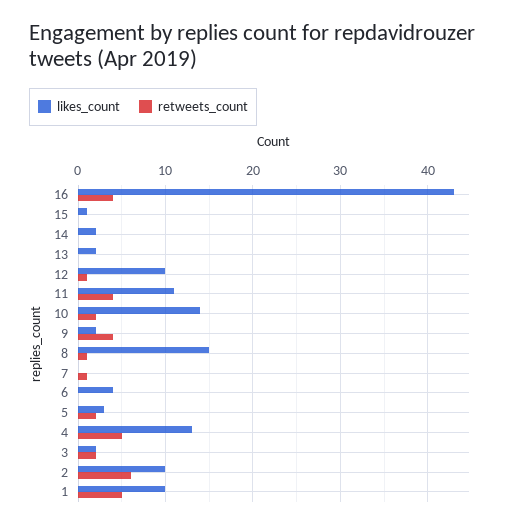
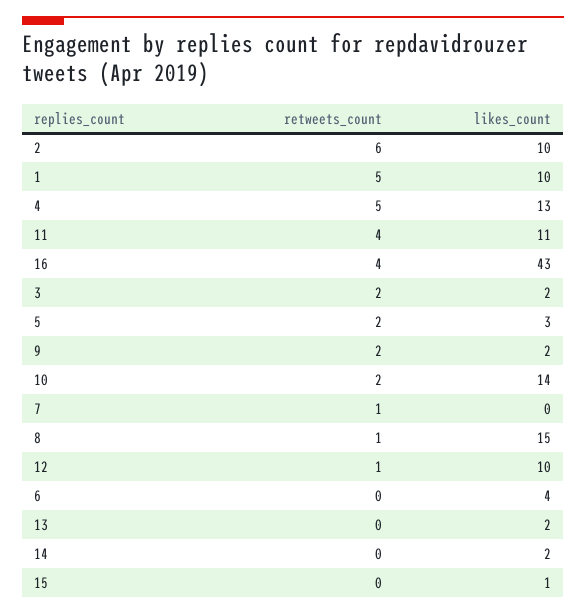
  {
    "likes_count": {
      "16": 43,
      "15": 1,
      "14": 2,
      "13": 2,
      "12": 10,
      "11": 11,
      "10": 14,
      "9": 2,
      "8": 15,
      "7": 0,
      "6": 4,
      "5": 3,
      "4": 13,
      "3": 2,
      "2": 10,
      "1": 10
    },
    "retweets_count": {
      "16": 4,
      "15": 0,
      "14": 0,
      "13": 0,
      "12": 1,
      "11": 4,
      "10": 2,
-     "9": 4,
+     "9": 2,
      "8": 1,
      "7": 1,
      "6": 0,
      "5": 2,
      "4": 5,
      "3": 2,
      "2": 6,
      "1": 5
    }
  }

